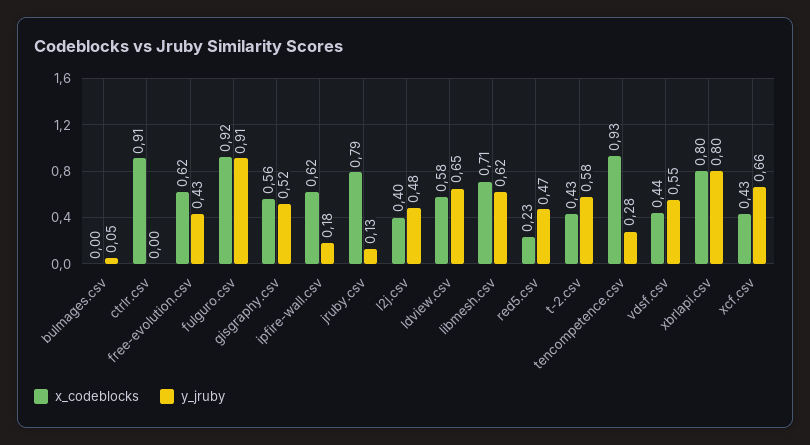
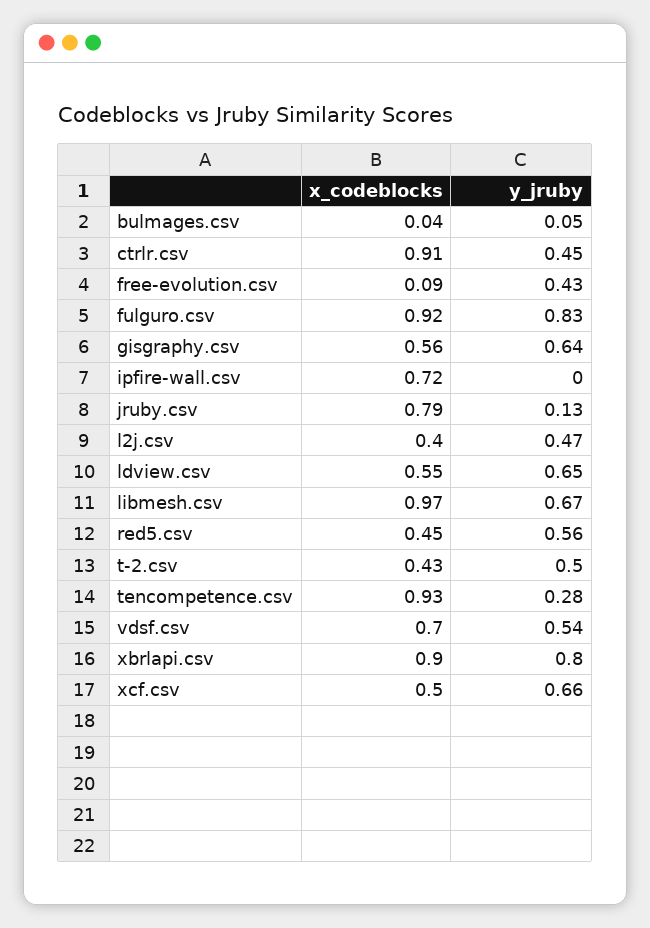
  {
    "x_codeblocks": {
-     "bulmages.csv": 0,
+     "bulmages.csv": 0.04,
      "ctrlr.csv": 0.91,
-     "free-evolution.csv": 0.62,
+     "free-evolution.csv": 0.09,
      "fulguro.csv": 0.92,
      "gisgraphy.csv": 0.56,
-     "ipfire-wall.csv": 0.62,
+     "ipfire-wall.csv": 0.72,
      "jruby.csv": 0.79,
      "l2j.csv": 0.4,
-     "ldview.csv": 0.58,
+     "ldview.csv": 0.55,
-     "libmesh.csv": 0.71,
+     "libmesh.csv": 0.97,
-     "red5.csv": 0.23,
+     "red5.csv": 0.45,
      "t-2.csv": 0.43,
      "tencompetence.csv": 0.93,
-     "vdsf.csv": 0.44,
+     "vdsf.csv": 0.7,
-     "xbrlapi.csv": 0.8,
+     "xbrlapi.csv": 0.9,
-     "xcf.csv": 0.43
+     "xcf.csv": 0.5
    },
    "y_jruby": {
      "bulmages.csv": 0.05,
-     "ctrlr.csv": 0,
+     "ctrlr.csv": 0.45,
      "free-evolution.csv": 0.43,
-     "fulguro.csv": 0.91,
+     "fulguro.csv": 0.83,
-     "gisgraphy.csv": 0.52,
+     "gisgraphy.csv": 0.64,
-     "ipfire-wall.csv": 0.18,
+     "ipfire-wall.csv": 0,
      "jruby.csv": 0.13,
-     "l2j.csv": 0.48,
+     "l2j.csv": 0.47,
      "ldview.csv": 0.65,
-     "libmesh.csv": 0.62,
+     "libmesh.csv": 0.67,
-     "red5.csv": 0.47,
+     "red5.csv": 0.56,
-     "t-2.csv": 0.58,
+     "t-2.csv": 0.5,
      "tencompetence.csv": 0.28,
-     "vdsf.csv": 0.55,
+     "vdsf.csv": 0.54,
      "xbrlapi.csv": 0.8,
      "xcf.csv": 0.66
    }
  }

